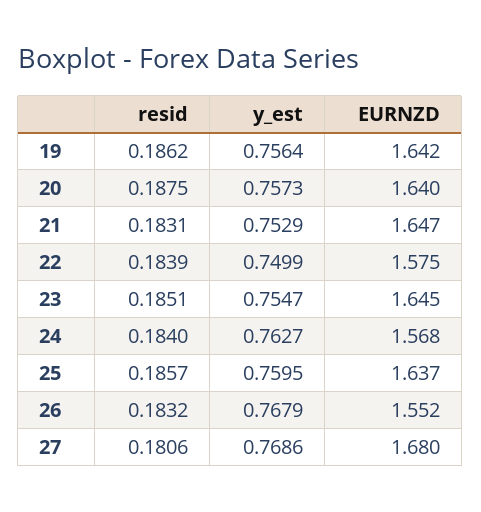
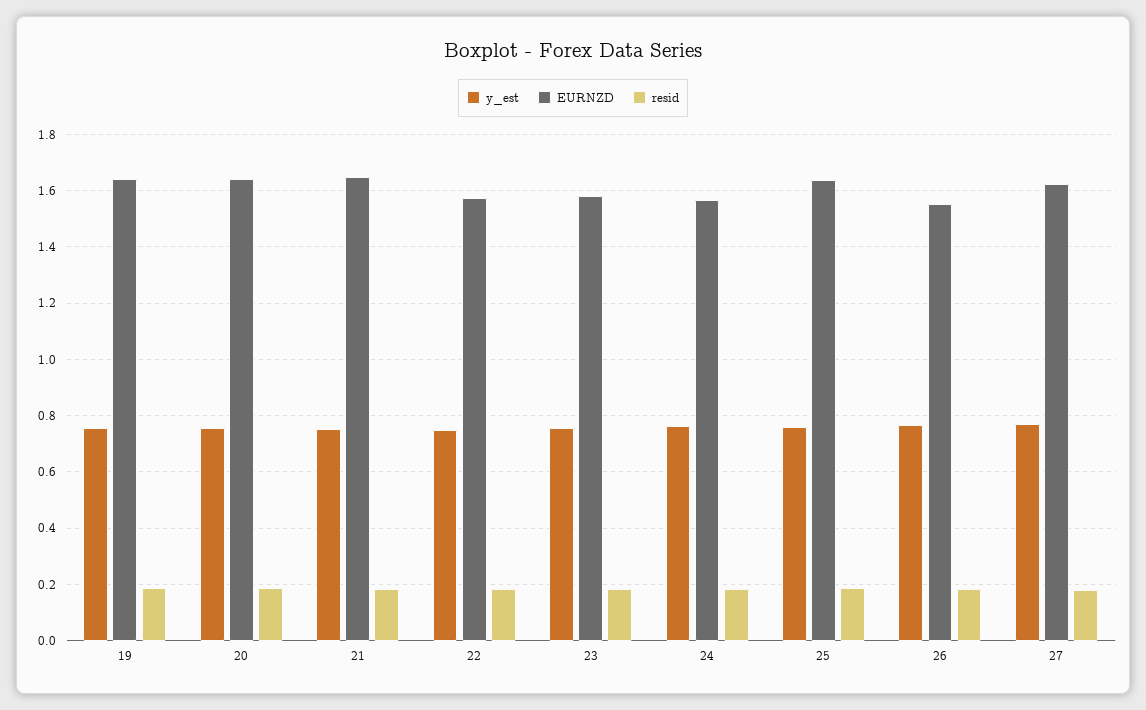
  {
    "resid": {
      "19": 0.1862,
      "20": 0.1875,
      "21": 0.1831,
      "22": 0.1839,
      "23": 0.1851,
      "24": 0.184,
      "25": 0.1857,
      "26": 0.1832,
      "27": 0.1806
    },
    "y_est": {
      "19": 0.7564,
      "20": 0.7573,
      "21": 0.7529,
      "22": 0.7499,
      "23": 0.7547,
      "24": 0.7627,
      "25": 0.7595,
      "26": 0.7679,
      "27": 0.7686
    },
    "EURNZD": {
      "19": 1.642,
      "20": 1.64,
      "21": 1.647,
      "22": 1.575,
-     "23": 1.645,
+     "23": 1.575,
      "24": 1.568,
      "25": 1.637,
      "26": 1.552,
-     "27": 1.68
+     "27": 1.625
    }
  }

